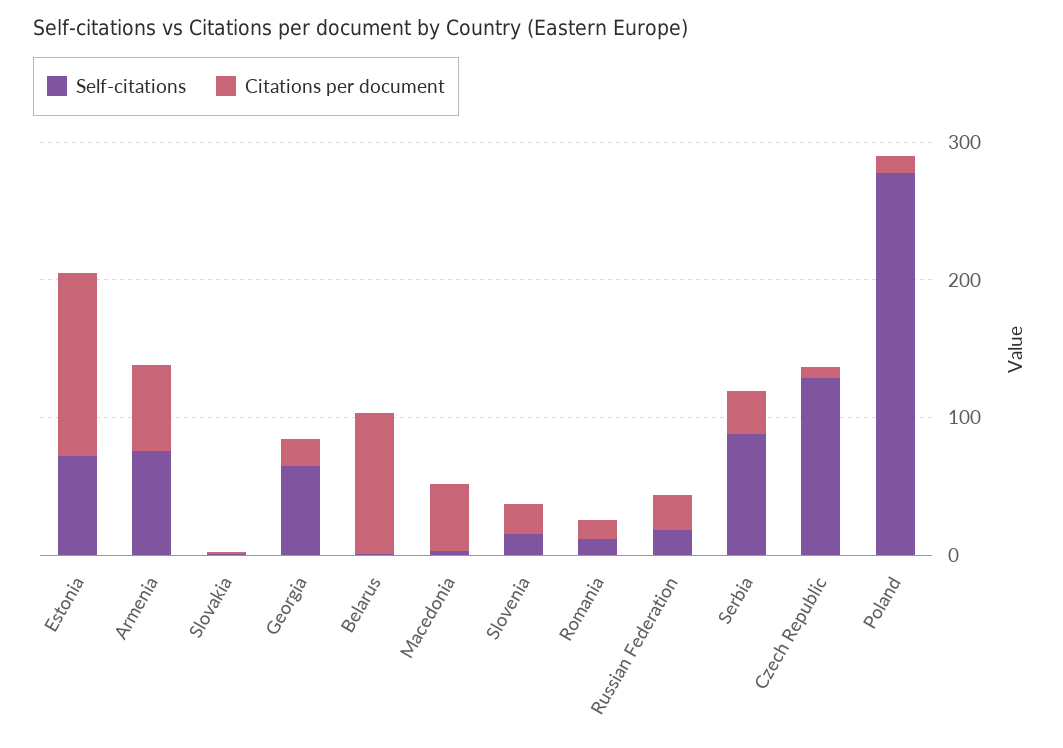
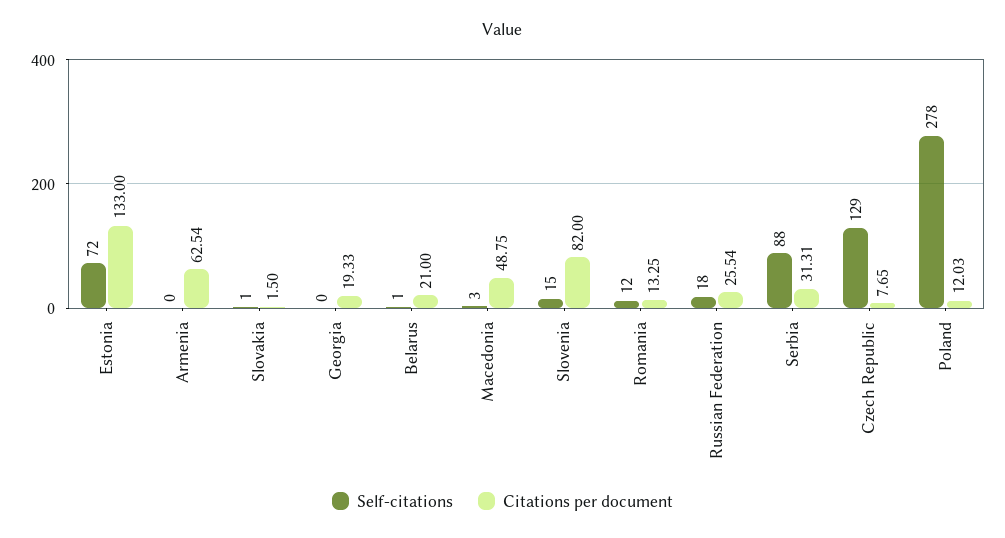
  {
    "Self-citations": {
      "Estonia": 72,
-     "Armenia": 80,
+     "Armenia": 0,
      "Slovakia": 1,
-     "Georgia": 60,
+     "Georgia": 0,
      "Belarus": 1,
      "Macedonia": 3,
      "Slovenia": 15,
      "Romania": 12,
      "Russian Federation": 18,
      "Serbia": 88,
      "Czech Republic": 129,
      "Poland": 278
    },
    "Citations per document": {
      "Estonia": 133,
      "Armenia": 62.54,
      "Slovakia": 1.5,
      "Georgia": 19.33,
-     "Belarus": 100,
+     "Belarus": 21,
      "Macedonia": 48.75,
-     "Slovenia": 20,
+     "Slovenia": 82,
      "Romania": 13.25,
      "Russian Federation": 25.54,
      "Serbia": 31.31,
      "Czech Republic": 7.65,
      "Poland": 12.03
    }
  }

